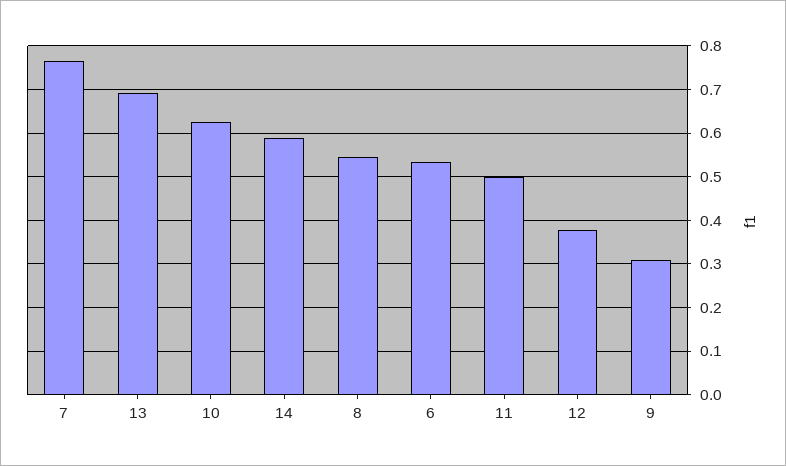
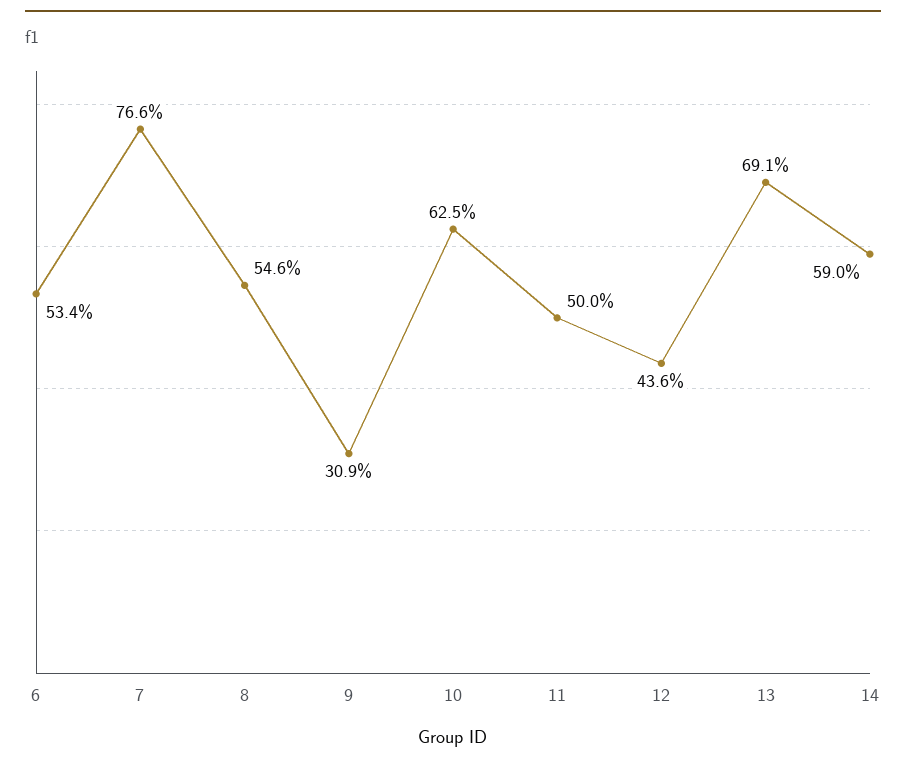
  {
    "7": 0.766,
    "13": 0.691,
    "10": 0.625,
    "14": 0.59,
    "8": 0.546,
    "6": 0.534,
    "11": 0.5,
-   "12": 0.38,
+   "12": 0.436,
    "9": 0.309
  }

